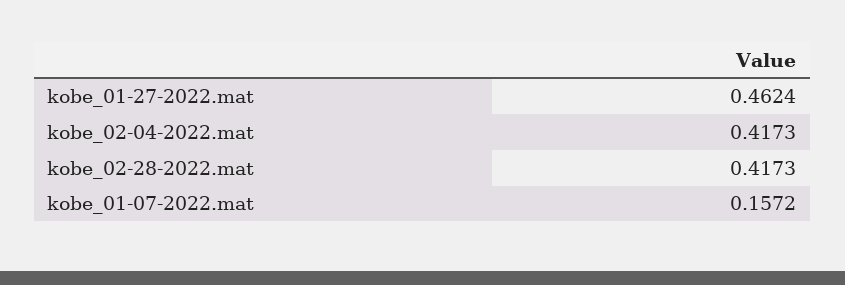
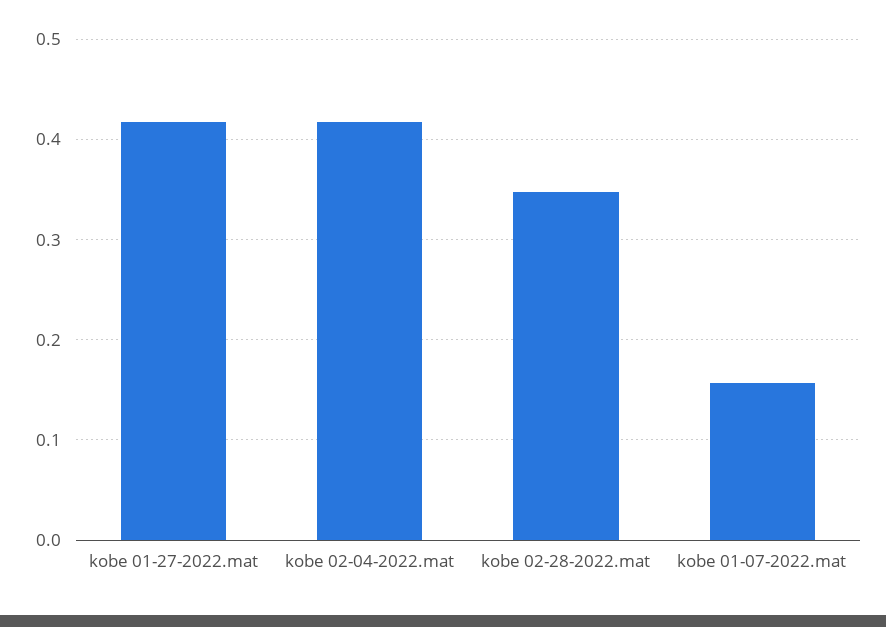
  {
-   "kobe_01-27-2022.mat": 0.4624,
+   "kobe_01-27-2022.mat": 0.42,
    "kobe_02-04-2022.mat": 0.4173,
-   "kobe_02-28-2022.mat": 0.4173,
+   "kobe_02-28-2022.mat": 0.35,
    "kobe_01-07-2022.mat": 0.1572
  }

